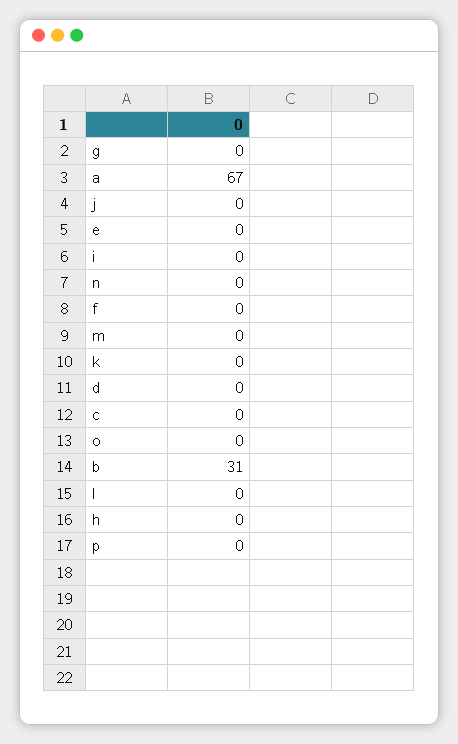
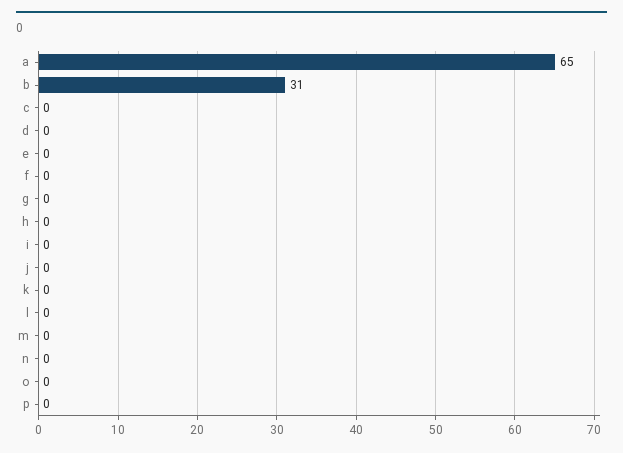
  {
    "g": 0,
-   "a": 67,
+   "a": 65,
    "j": 0,
    "e": 0,
    "i": 0,
    "n": 0,
    "f": 0,
    "m": 0,
    "k": 0,
    "d": 0,
    "c": 0,
    "o": 0,
    "b": 31,
    "l": 0,
    "h": 0,
    "p": 0
  }

